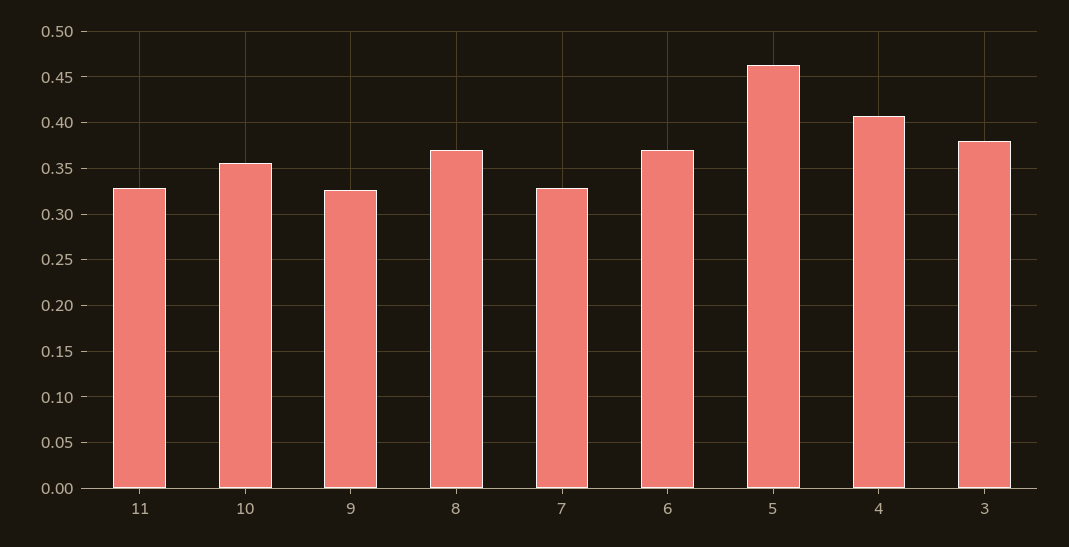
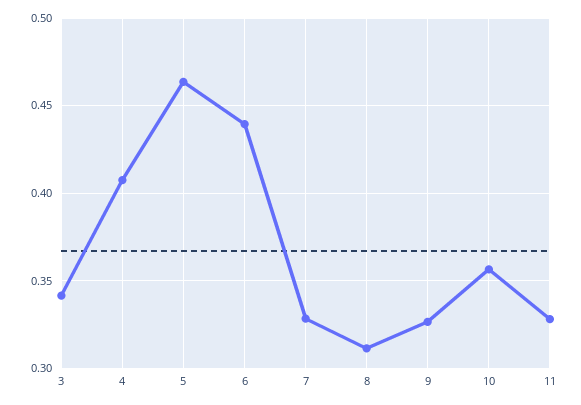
  {
    "11": 0.33,
    "10": 0.355,
    "9": 0.325,
-   "8": 0.37,
+   "8": 0.31,
    "7": 0.33,
-   "6": 0.37,
+   "6": 0.44,
    "5": 0.465,
    "4": 0.405,
-   "3": 0.38
+   "3": 0.34
  }

